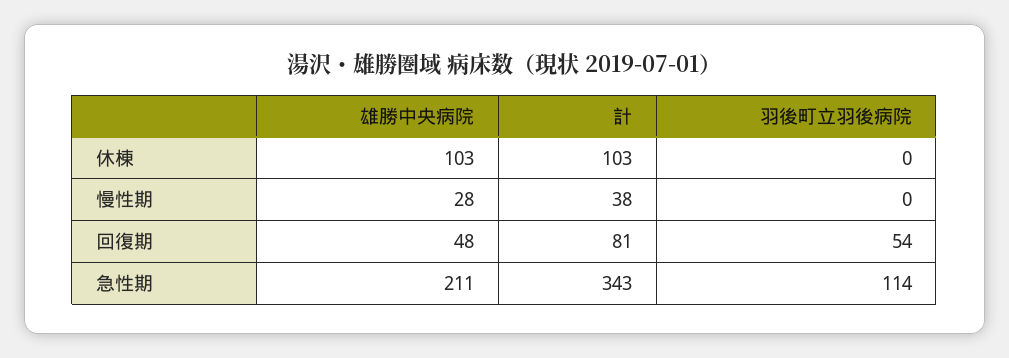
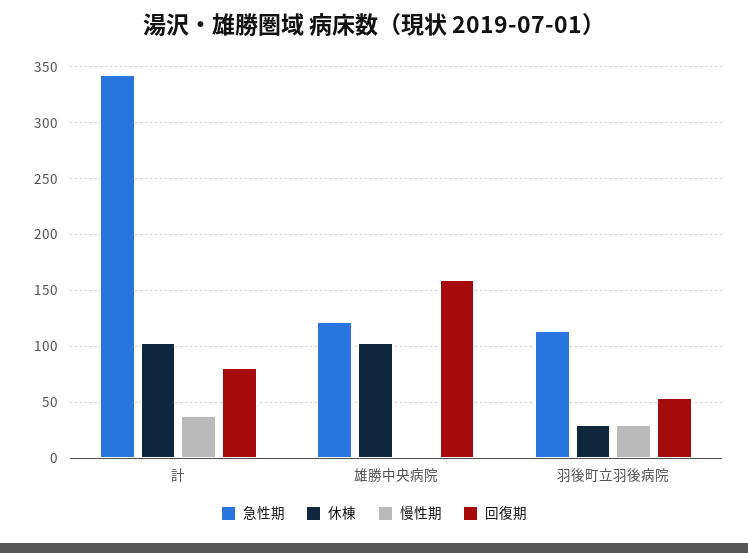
  {
    "休棟": {
      "雄勝中央病院": 103,
      "計": 103,
-     "羽後町立羽後病院": 0
+     "羽後町立羽後病院": 30
    },
    "慢性期": {
-     "雄勝中央病院": 28,
+     "雄勝中央病院": 0,
      "計": 38,
-     "羽後町立羽後病院": 0
+     "羽後町立羽後病院": 30
    },
    "回復期": {
-     "雄勝中央病院": 48,
+     "雄勝中央病院": 160,
      "計": 81,
      "羽後町立羽後病院": 54
    },
    "急性期": {
-     "雄勝中央病院": 211,
+     "雄勝中央病院": 120,
      "計": 343,
      "羽後町立羽後病院": 114
    }
  }

